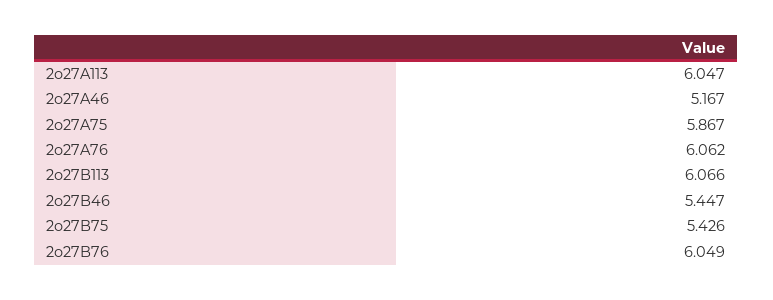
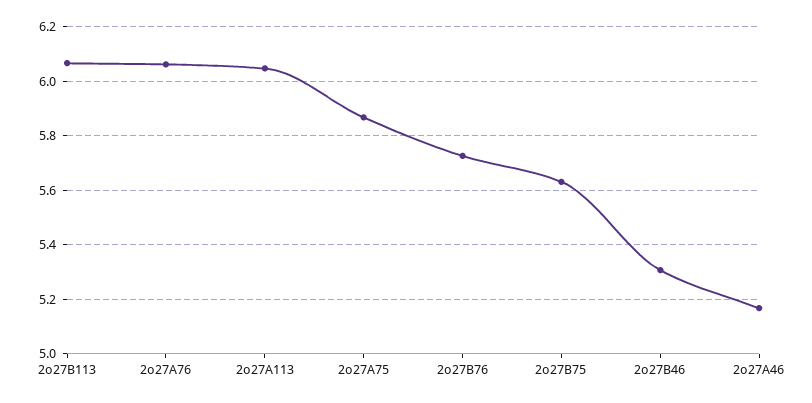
  {
    "2o27A113": 6.047,
    "2o27A46": 5.167,
    "2o27A75": 5.867,
    "2o27A76": 6.062,
    "2o27B113": 6.066,
-   "2o27B46": 5.447,
+   "2o27B46": 5.3,
-   "2o27B75": 5.426,
+   "2o27B75": 5.625,
-   "2o27B76": 6.049
+   "2o27B76": 5.725
  }

